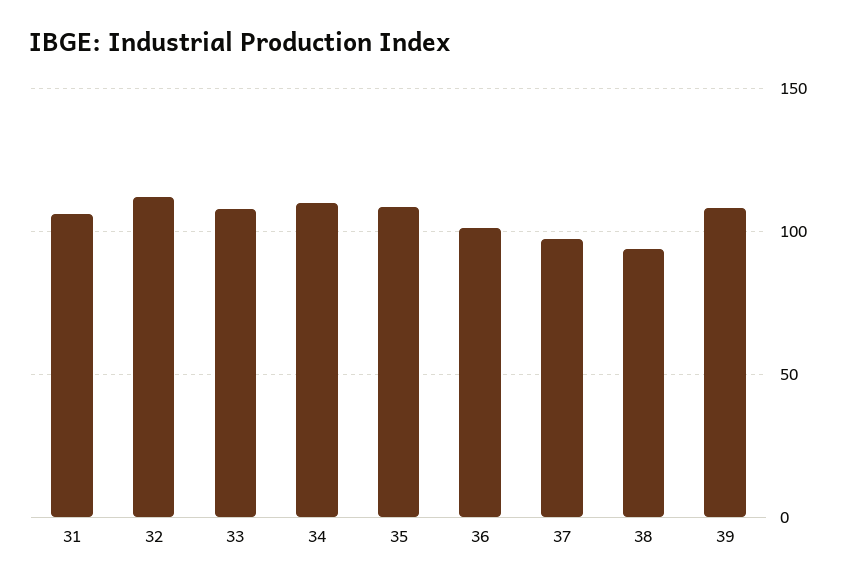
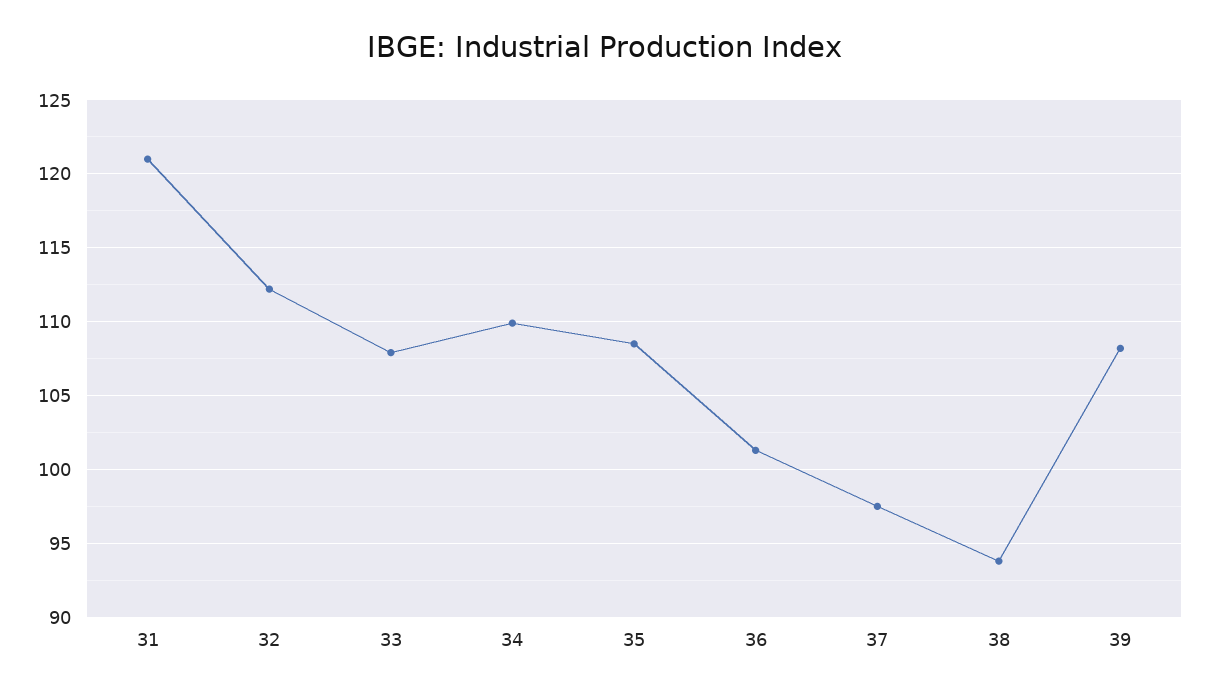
  {
-   "31": 105,
+   "31": 121,
    "32": 112,
    "33": 108,
    "34": 110,
    "35": 108.5,
    "36": 101.5,
    "37": 97.5,
    "38": 94,
    "39": 108
  }

